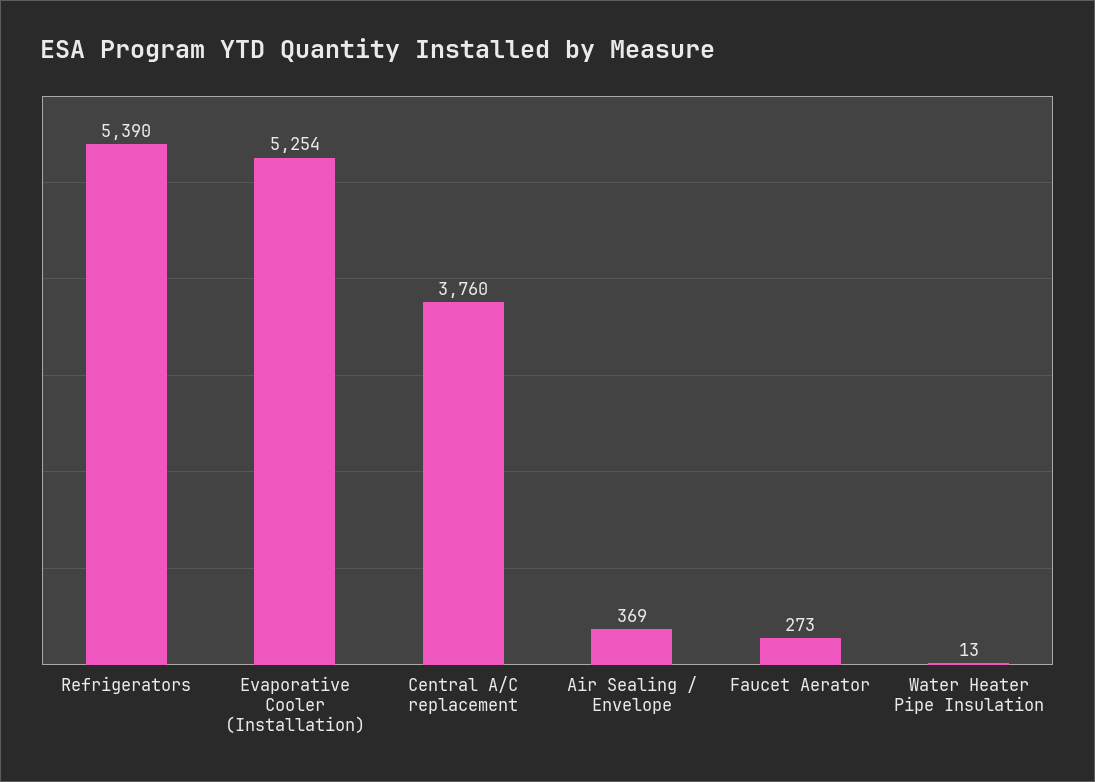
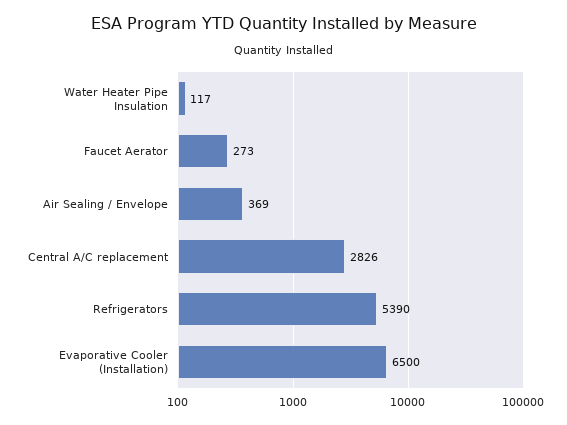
  {
    "Refrigerators": 5390,
-   "Evaporative Cooler (Installation)": 5254,
+   "Evaporative Cooler (Installation)": 6500,
-   "Central A/C replacement": 3760,
+   "Central A/C replacement": 2826,
    "Air Sealing / Envelope": 369,
    "Faucet Aerator": 273,
-   "Water Heater Pipe Insulation": 13
+   "Water Heater Pipe Insulation": 117
  }

